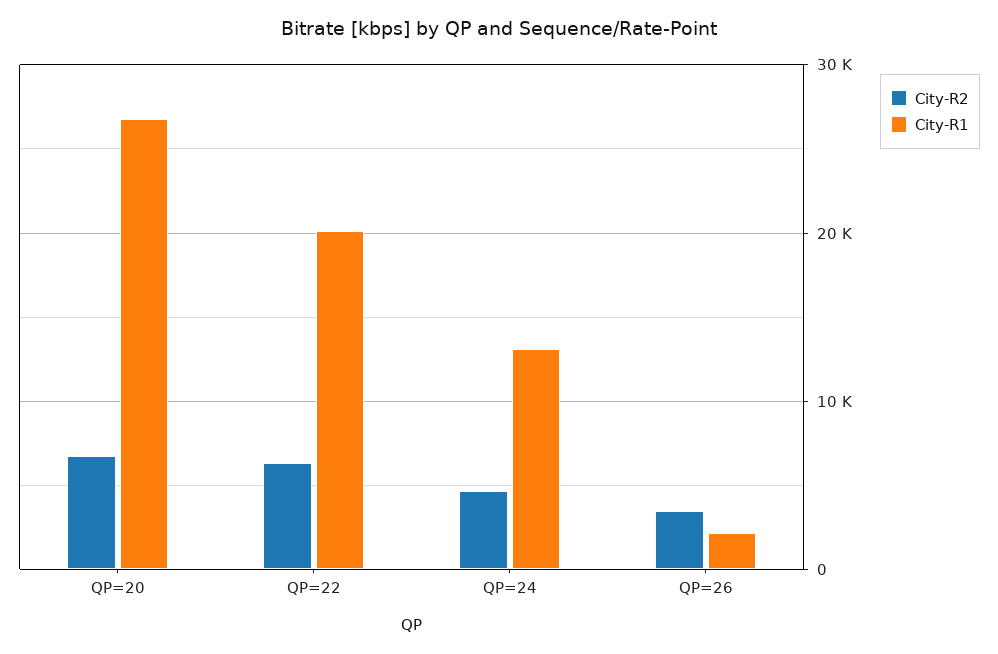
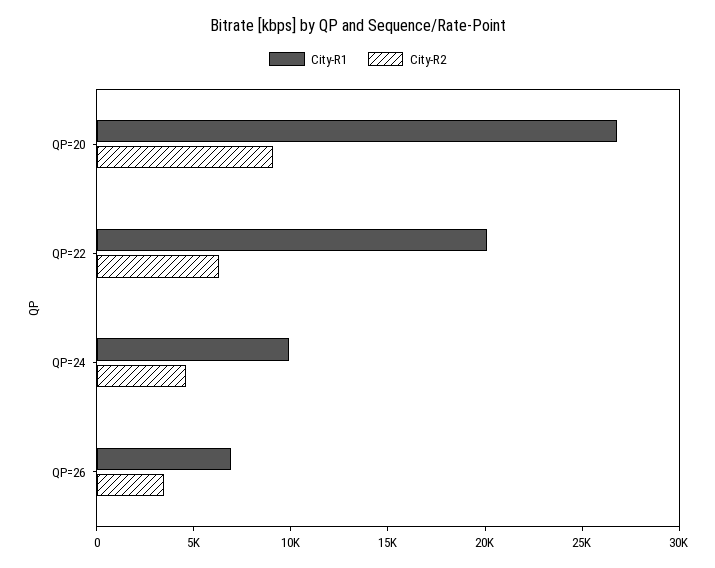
  {
    "City-R2": {
-     "QP=20": 7000,
+     "QP=20": 9000,
      "QP=22": 6000,
      "QP=24": 5000,
      "QP=26": 3000
    },
    "City-R1": {
      "QP=20": 27000,
      "QP=22": 20000,
-     "QP=24": 13000,
+     "QP=24": 10000,
-     "QP=26": 2000
+     "QP=26": 7000
    }
  }

